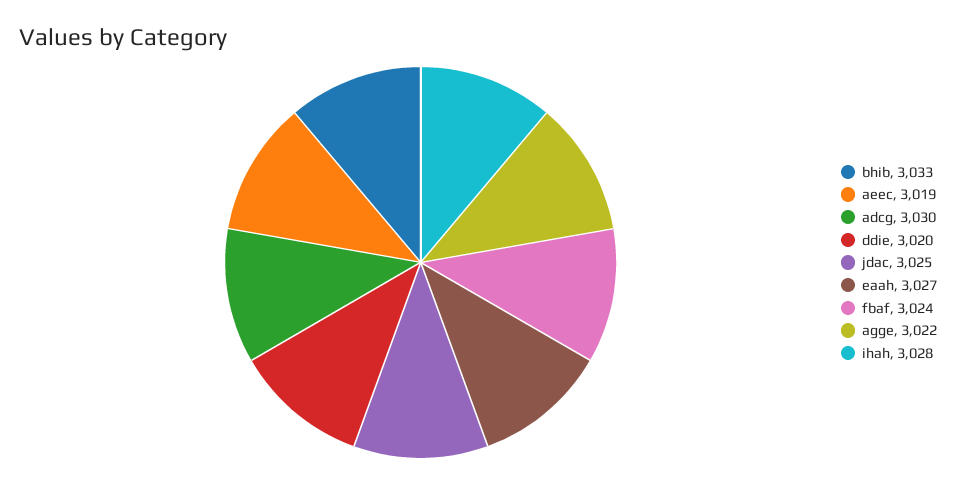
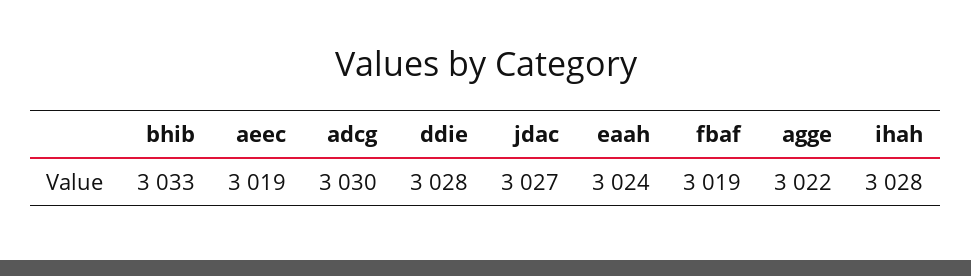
  {
    "bhib": 3033,
    "aeec": 3019,
    "adcg": 3030,
-   "ddie": 3020,
+   "ddie": 3028,
-   "jdac": 3025,
+   "jdac": 3027,
-   "eaah": 3027,
+   "eaah": 3024,
-   "fbaf": 3024,
+   "fbaf": 3019,
    "agge": 3022,
    "ihah": 3028
  }

